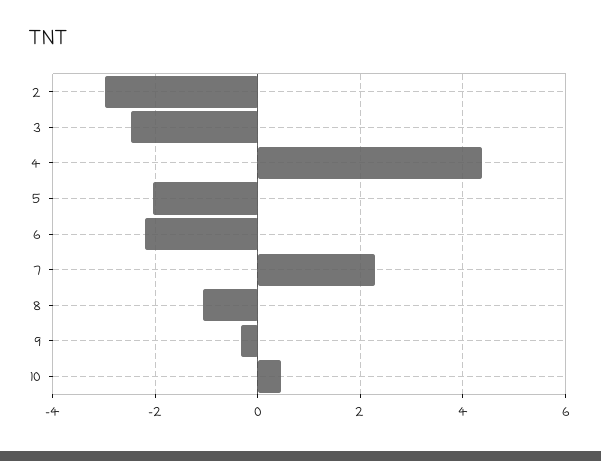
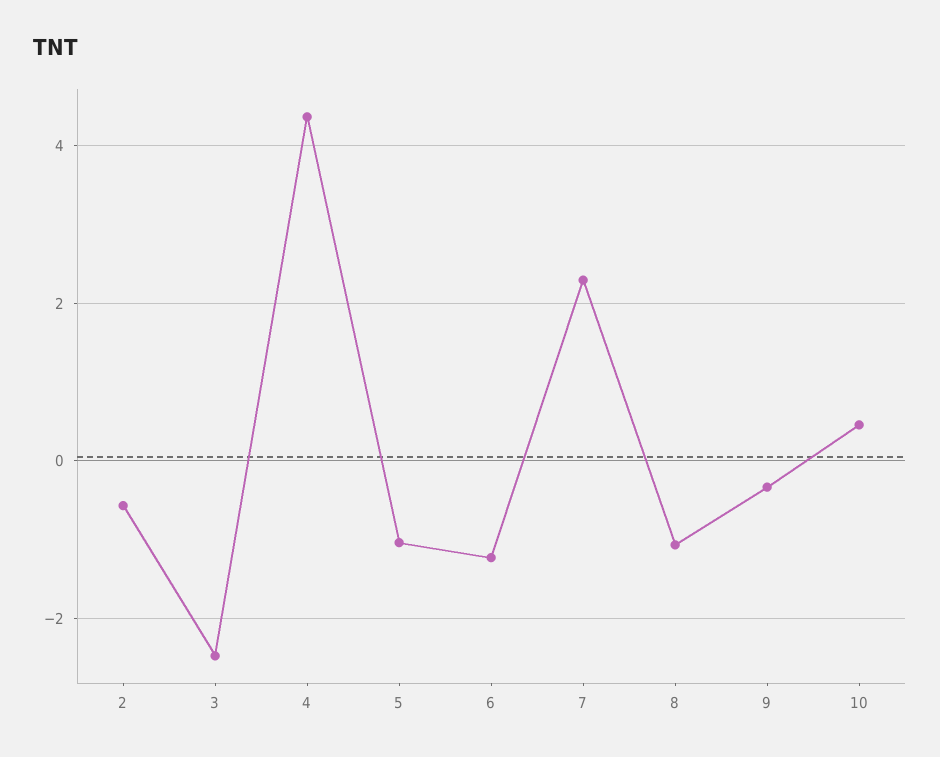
  {
-   "2": -3,
+   "2": -0.6,
    "3": -2.4,
    "4": 4.4,
-   "5": -2,
+   "5": -1,
-   "6": -2.2,
+   "6": -1.2,
    "7": 2.2,
    "8": -1,
    "9": -0.4,
    "10": 0.4
  }

